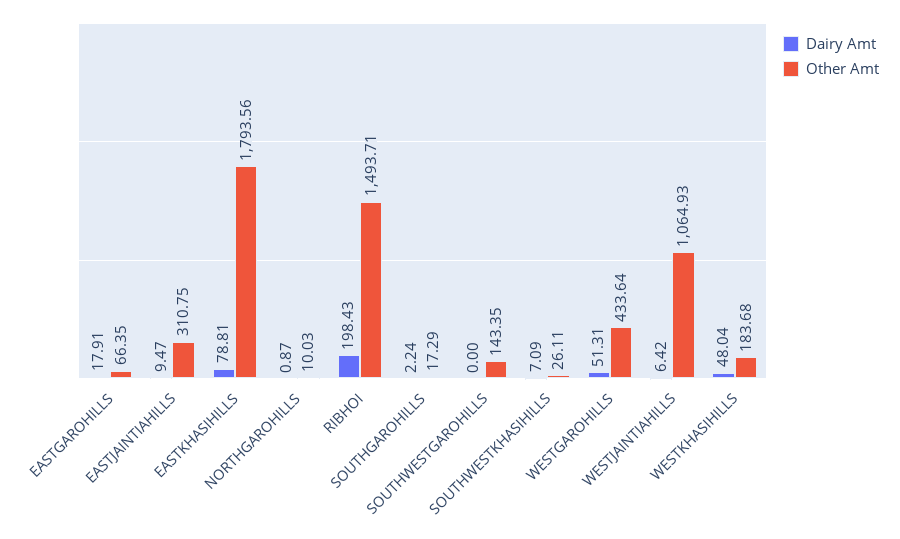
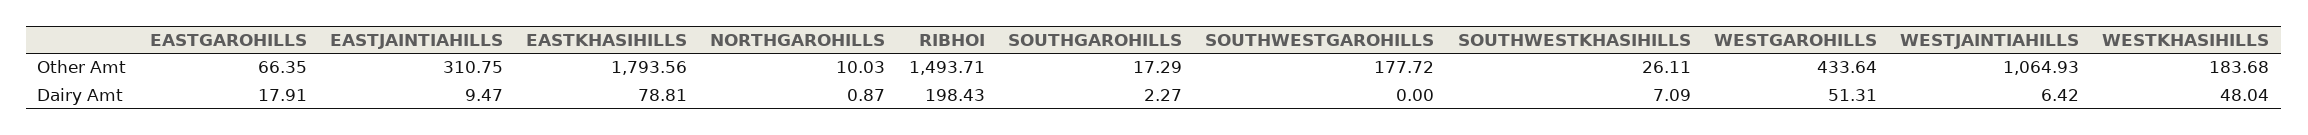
  {
    "Dairy Amt": {
      "EASTGAROHILLS": 17.91,
      "EASTJAINTIAHILLS": 9.47,
      "EASTKHASIHILLS": 78.81,
      "NORTHGAROHILLS": 0.87,
      "RIBHOI": 198.43,
-     "SOUTHGAROHILLS": 2.24,
+     "SOUTHGAROHILLS": 2.27,
      "SOUTHWESTGAROHILLS": 0,
      "SOUTHWESTKHASIHILLS": 7.09,
      "WESTGAROHILLS": 51.31,
      "WESTJAINTIAHILLS": 6.42,
      "WESTKHASIHILLS": 48.04
    },
    "Other Amt": {
      "EASTGAROHILLS": 66.35,
      "EASTJAINTIAHILLS": 310.75,
      "EASTKHASIHILLS": 1793.56,
      "NORTHGAROHILLS": 10.03,
      "RIBHOI": 1493.71,
      "SOUTHGAROHILLS": 17.29,
-     "SOUTHWESTGAROHILLS": 143.35,
+     "SOUTHWESTGAROHILLS": 177.72,
      "SOUTHWESTKHASIHILLS": 26.11,
      "WESTGAROHILLS": 433.64,
      "WESTJAINTIAHILLS": 1064.93,
      "WESTKHASIHILLS": 183.68
    }
  }

